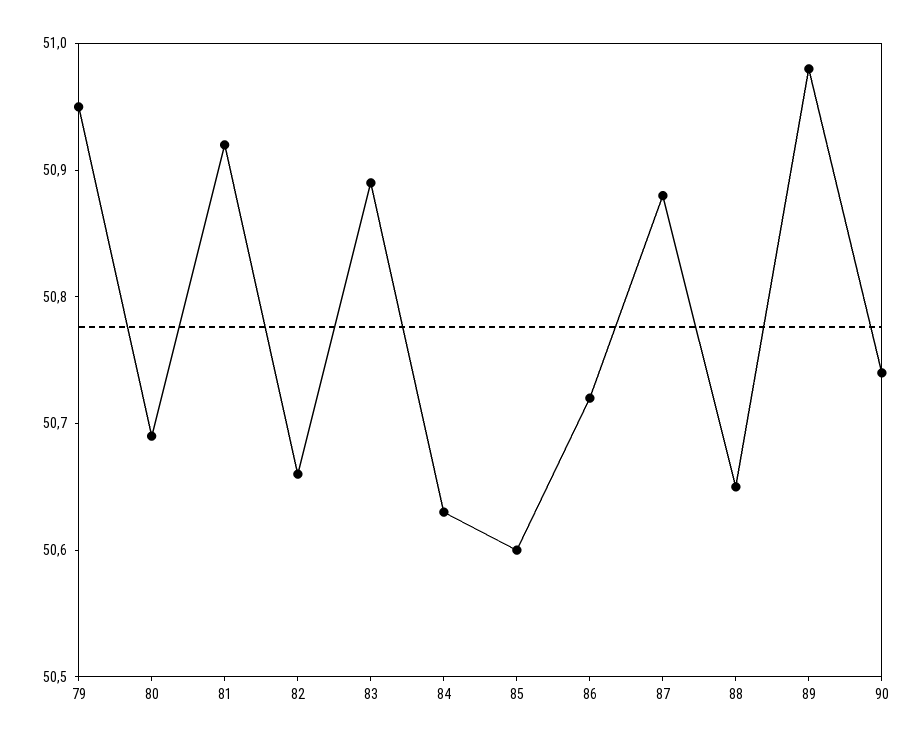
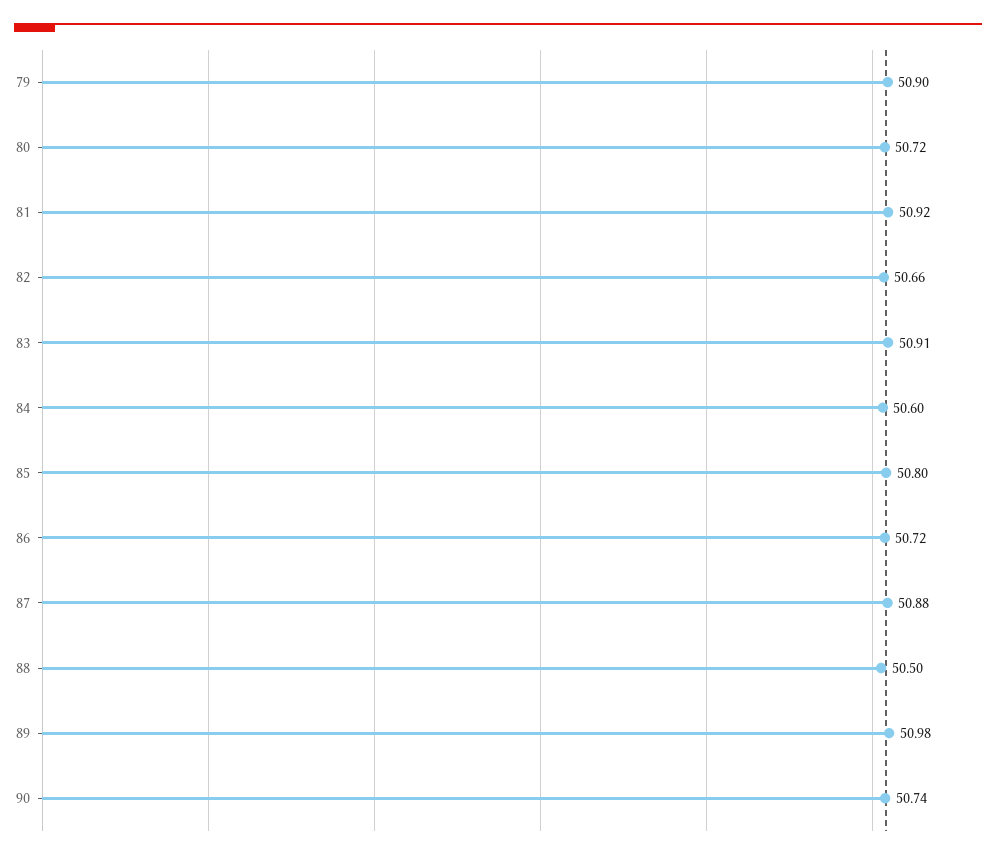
  {
-   "79": 50.95,
+   "79": 50.9,
-   "80": 50.69,
+   "80": 50.72,
    "81": 50.92,
    "82": 50.66,
-   "83": 50.89,
+   "83": 50.91,
-   "84": 50.63,
+   "84": 50.6,
-   "85": 50.6,
+   "85": 50.8,
    "86": 50.72,
    "87": 50.88,
-   "88": 50.65,
+   "88": 50.5,
    "89": 50.98,
    "90": 50.74
  }

